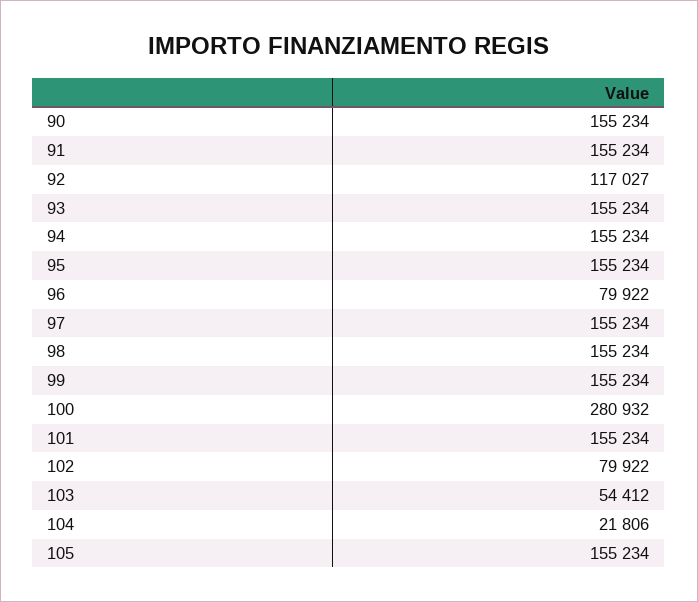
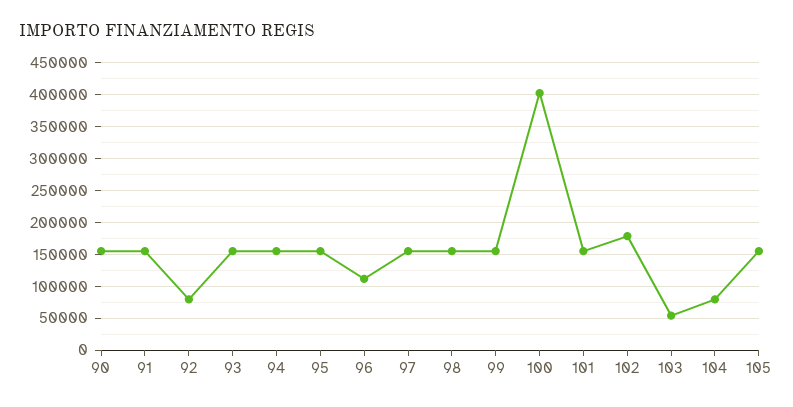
  {
    "90": 155234,
    "91": 155234,
-   "92": 117027,
+   "92": 80000,
    "93": 155234,
    "94": 155234,
    "95": 155234,
-   "96": 79922,
+   "96": 110000,
    "97": 155234,
    "98": 155234,
    "99": 155234,
-   "100": 280932,
+   "100": 400000,
    "101": 155234,
-   "102": 79922,
+   "102": 180000,
    "103": 54412,
-   "104": 21806,
+   "104": 80000,
    "105": 155234
  }

